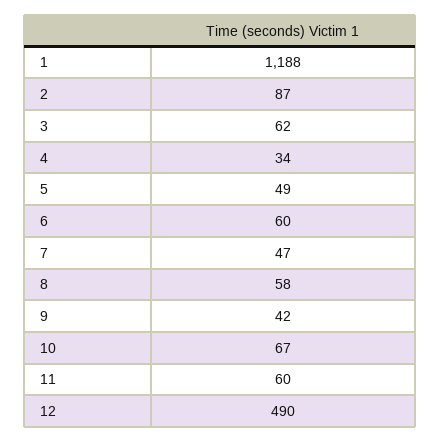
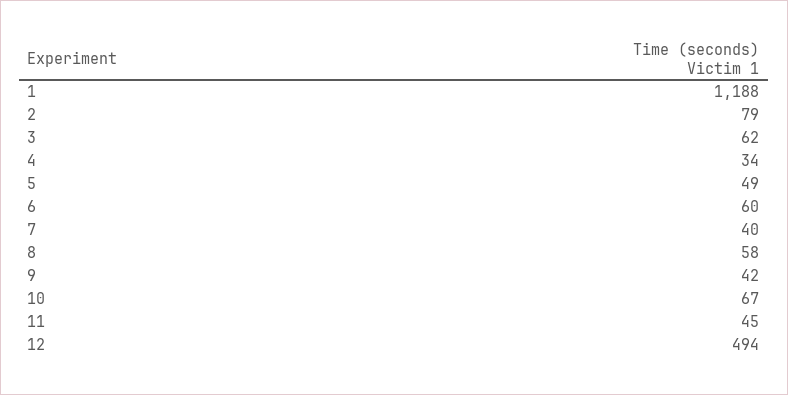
  {
    "1": 1188,
-   "2": 87,
+   "2": 79,
    "3": 62,
    "4": 34,
    "5": 49,
    "6": 60,
-   "7": 47,
+   "7": 40,
    "8": 58,
    "9": 42,
    "10": 67,
-   "11": 60,
+   "11": 45,
-   "12": 490
+   "12": 494
  }

